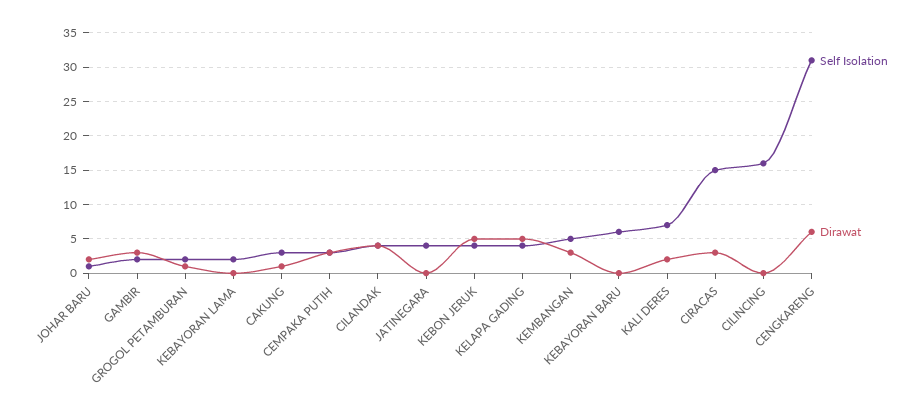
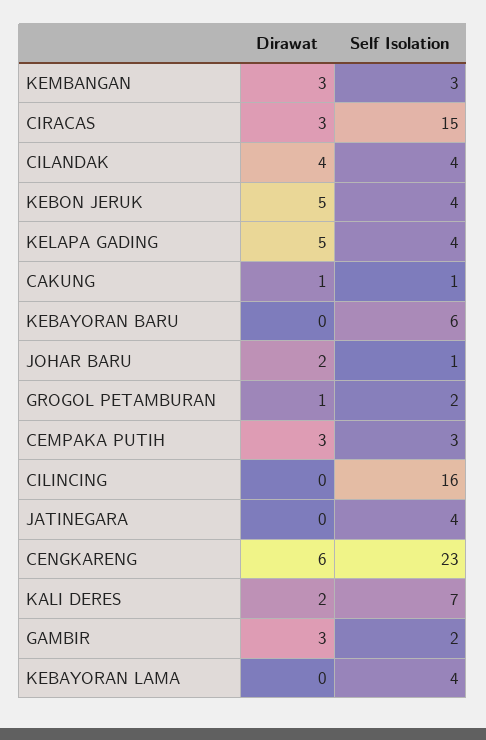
  {
    "Self Isolation": {
      "JOHAR BARU": 1,
      "GAMBIR": 2,
      "GROGOL PETAMBURAN": 2,
-     "KEBAYORAN LAMA": 2,
+     "KEBAYORAN LAMA": 4,
-     "CAKUNG": 3,
+     "CAKUNG": 1,
      "CEMPAKA PUTIH": 3,
      "CILANDAK": 4,
      "JATINEGARA": 4,
      "KEBON JERUK": 4,
      "KELAPA GADING": 4,
-     "KEMBANGAN": 5,
+     "KEMBANGAN": 3,
      "KEBAYORAN BARU": 6,
      "KALI DERES": 7,
      "CIRACAS": 15,
      "CILINCING": 16,
-     "CENGKARENG": 31
+     "CENGKARENG": 23
    },
    "Dirawat": {
      "JOHAR BARU": 2,
      "GAMBIR": 3,
      "GROGOL PETAMBURAN": 1,
      "KEBAYORAN LAMA": 0,
      "CAKUNG": 1,
      "CEMPAKA PUTIH": 3,
      "CILANDAK": 4,
      "JATINEGARA": 0,
      "KEBON JERUK": 5,
      "KELAPA GADING": 5,
      "KEMBANGAN": 3,
      "KEBAYORAN BARU": 0,
      "KALI DERES": 2,
      "CIRACAS": 3,
      "CILINCING": 0,
      "CENGKARENG": 6
    }
  }

